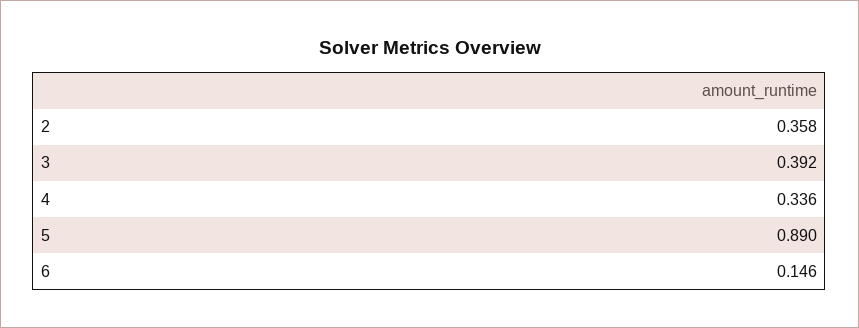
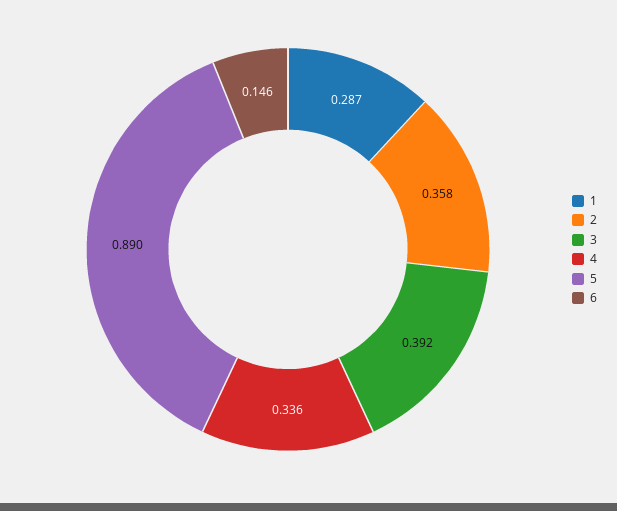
  {
    "2": 0.358,
    "3": 0.392,
    "4": 0.336,
    "5": 0.89,
-   "6": 0.146
+   "6": 0.146,
+   "1": 0.287
  }

